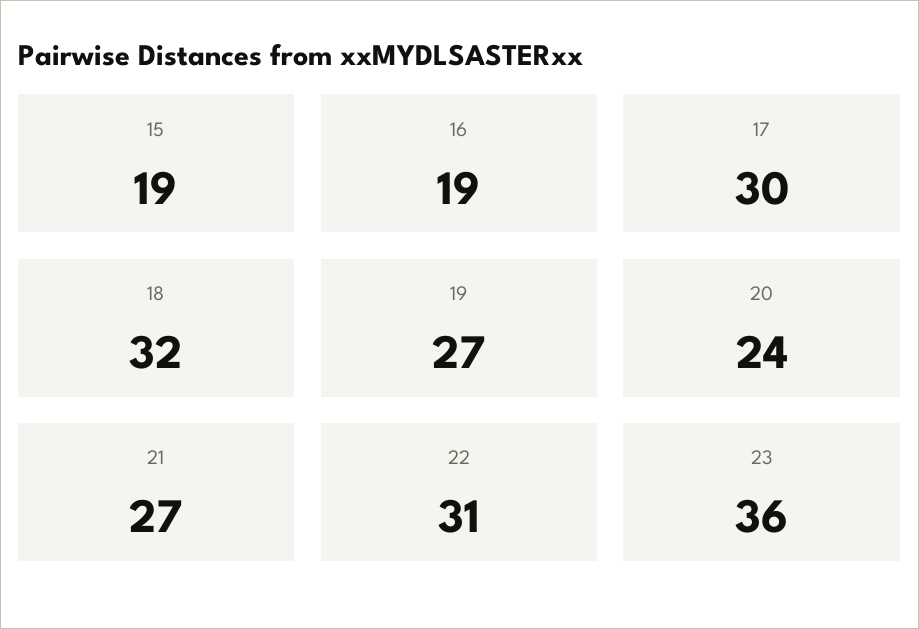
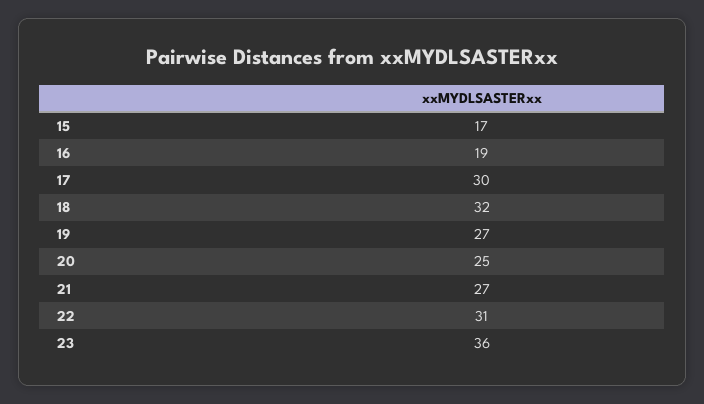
  {
-   "15": 19,
+   "15": 17,
    "16": 19,
    "17": 30,
    "18": 32,
    "19": 27,
-   "20": 24,
+   "20": 25,
    "21": 27,
    "22": 31,
    "23": 36
  }

